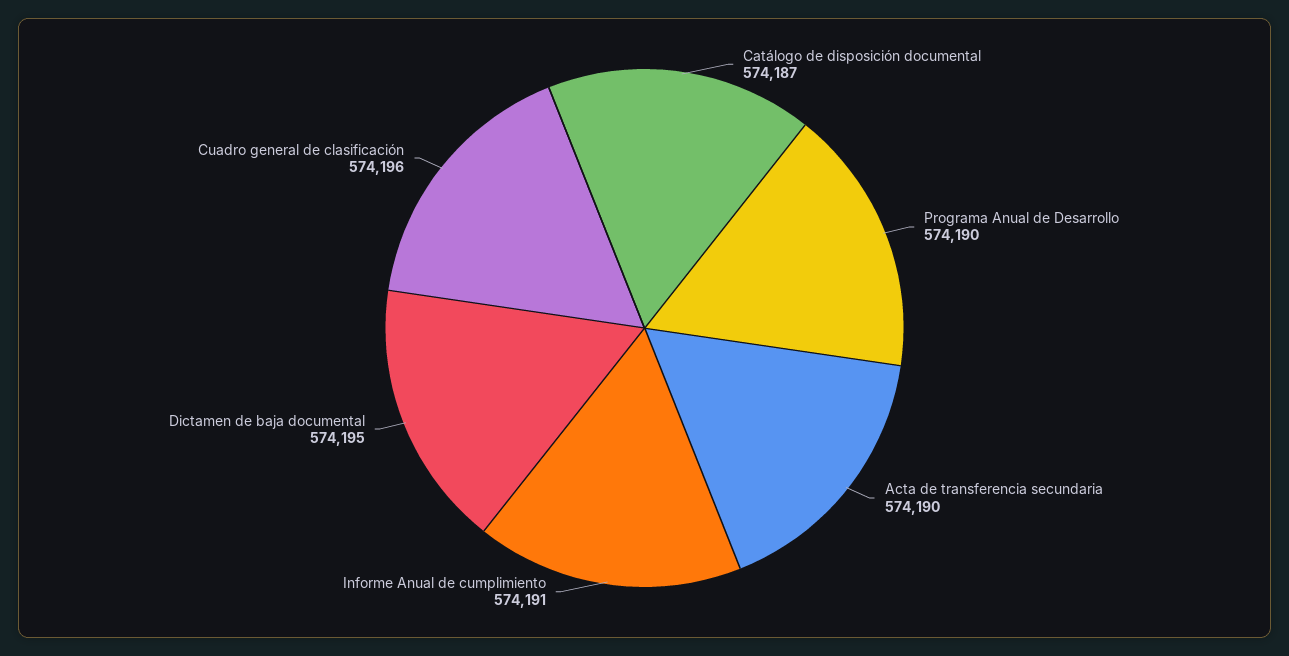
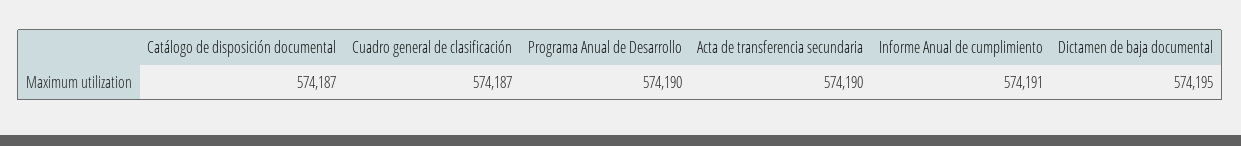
  {
    "Catálogo de disposición documental": 574187,
    "Programa Anual de Desarrollo": 574190,
    "Acta de transferencia secundaria": 574190,
    "Informe Anual de cumplimiento": 574191,
    "Dictamen de baja documental": 574195,
-   "Cuadro general de clasificación": 574196
+   "Cuadro general de clasificación": 574187
  }

